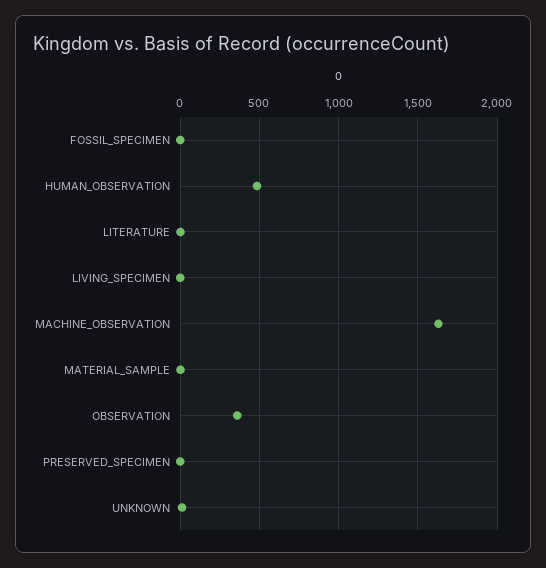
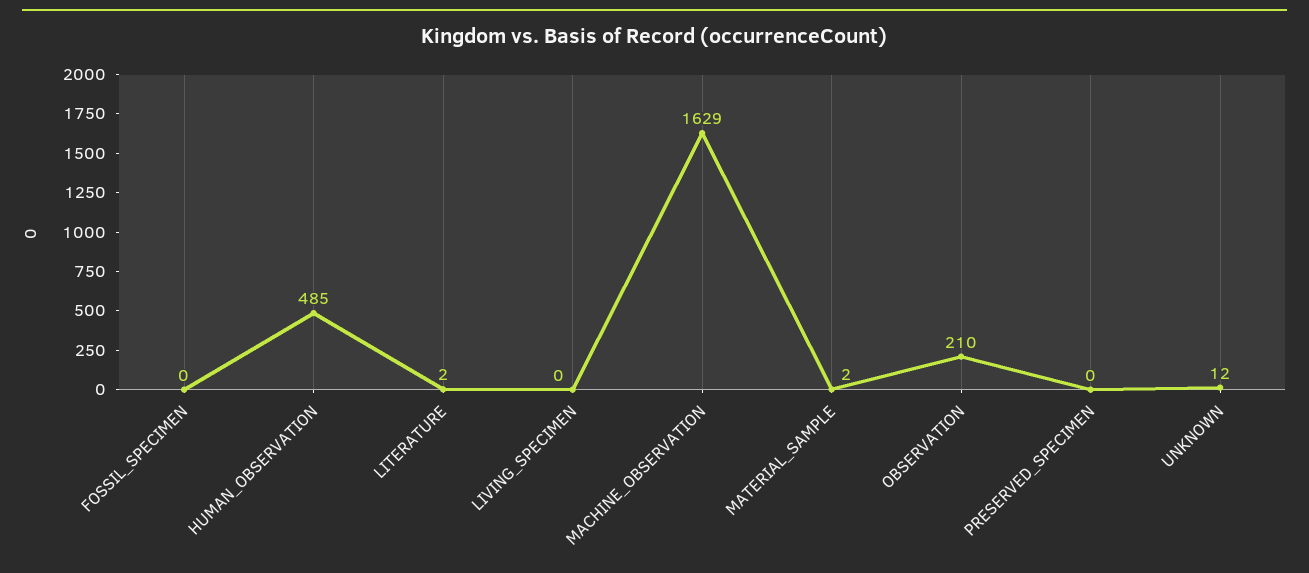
  {
    "FOSSIL_SPECIMEN": 0,
    "HUMAN_OBSERVATION": 485,
    "LITERATURE": 2,
    "LIVING_SPECIMEN": 0,
    "MACHINE_OBSERVATION": 1629,
    "MATERIAL_SAMPLE": 2,
-   "OBSERVATION": 350,
+   "OBSERVATION": 210,
    "PRESERVED_SPECIMEN": 0,
    "UNKNOWN": 12
  }

